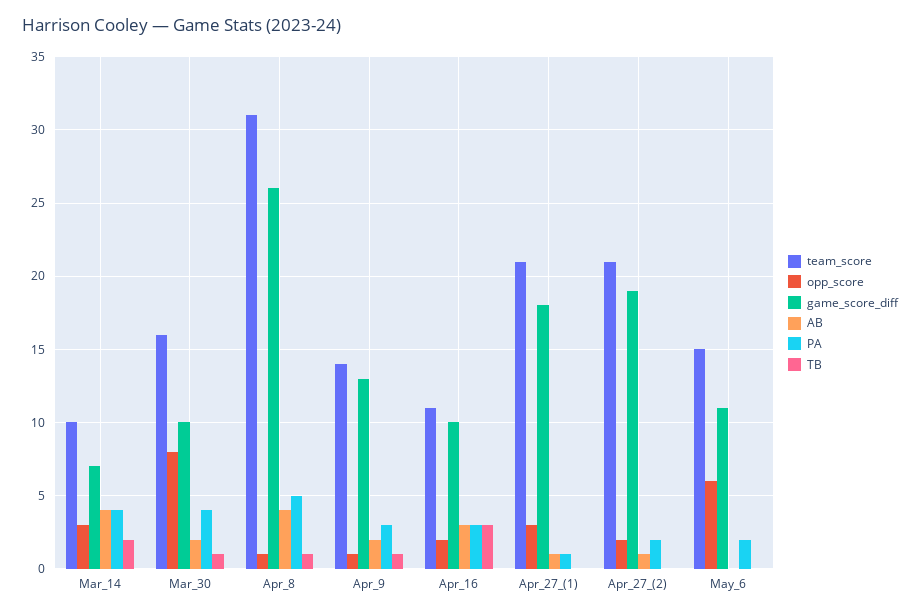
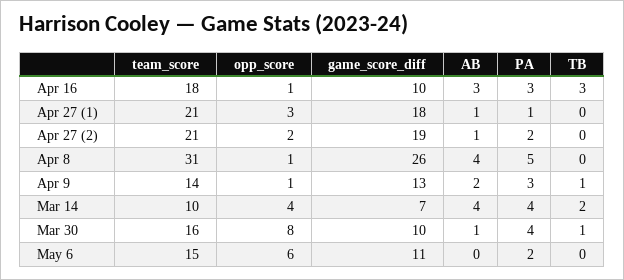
  {
    "team_score": {
      "Mar_14": 10,
      "Mar_30": 16,
      "Apr_8": 31,
      "Apr_9": 14,
-     "Apr_16": 11,
+     "Apr_16": 18,
      "Apr_27_(1)": 21,
      "Apr_27_(2)": 21,
      "May_6": 15
    },
    "opp_score": {
-     "Mar_14": 3,
+     "Mar_14": 4,
      "Mar_30": 8,
      "Apr_8": 1,
      "Apr_9": 1,
-     "Apr_16": 2,
+     "Apr_16": 1,
      "Apr_27_(1)": 3,
      "Apr_27_(2)": 2,
      "May_6": 6
    },
    "game_score_diff": {
      "Mar_14": 7,
      "Mar_30": 10,
      "Apr_8": 26,
      "Apr_9": 13,
      "Apr_16": 10,
      "Apr_27_(1)": 18,
      "Apr_27_(2)": 19,
      "May_6": 11
    },
    "AB": {
      "Mar_14": 4,
-     "Mar_30": 2,
+     "Mar_30": 1,
      "Apr_8": 4,
      "Apr_9": 2,
      "Apr_16": 3,
      "Apr_27_(1)": 1,
      "Apr_27_(2)": 1,
      "May_6": 0
    },
    "PA": {
      "Mar_14": 4,
      "Mar_30": 4,
      "Apr_8": 5,
      "Apr_9": 3,
      "Apr_16": 3,
      "Apr_27_(1)": 1,
      "Apr_27_(2)": 2,
      "May_6": 2
    },
    "TB": {
      "Mar_14": 2,
      "Mar_30": 1,
-     "Apr_8": 1,
+     "Apr_8": 0,
      "Apr_9": 1,
      "Apr_16": 3,
      "Apr_27_(1)": 0,
      "Apr_27_(2)": 0,
      "May_6": 0
    }
  }

